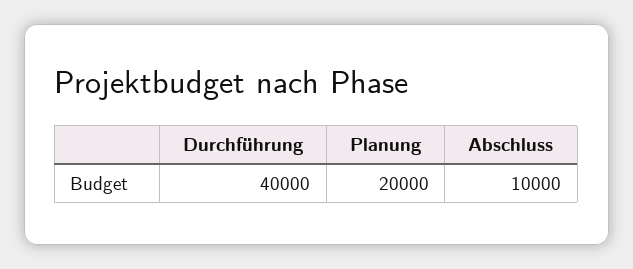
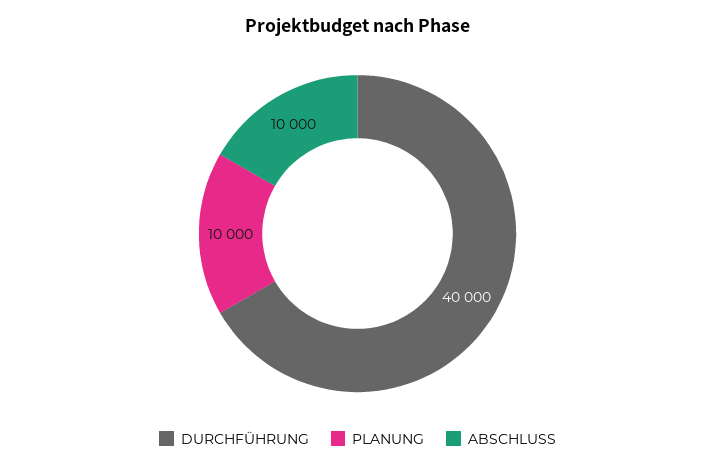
  {
    "Durchführung": 40000,
-   "Planung": 20000,
+   "Planung": 10000,
    "Abschluss": 10000
  }

